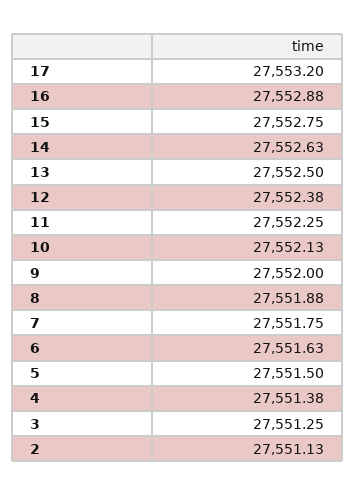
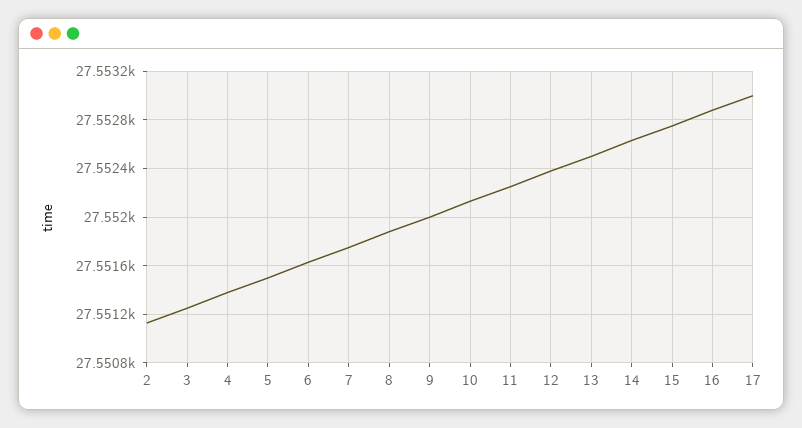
  {
-   "17": 27553.2,
+   "17": 27553,
    "16": 27552.88,
    "15": 27552.75,
    "14": 27552.63,
    "13": 27552.5,
    "12": 27552.38,
    "11": 27552.25,
    "10": 27552.13,
    "9": 27552,
    "8": 27551.88,
    "7": 27551.75,
    "6": 27551.63,
    "5": 27551.5,
    "4": 27551.38,
    "3": 27551.25,
    "2": 27551.13
  }

